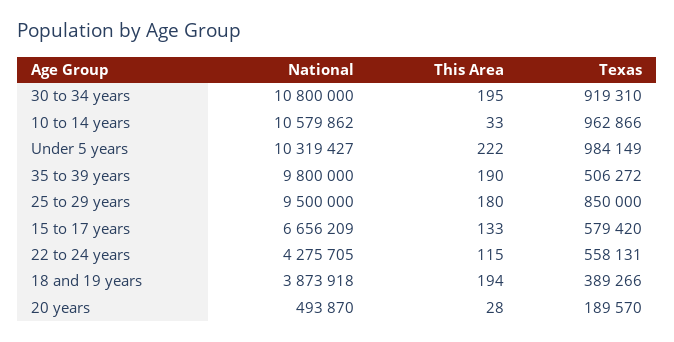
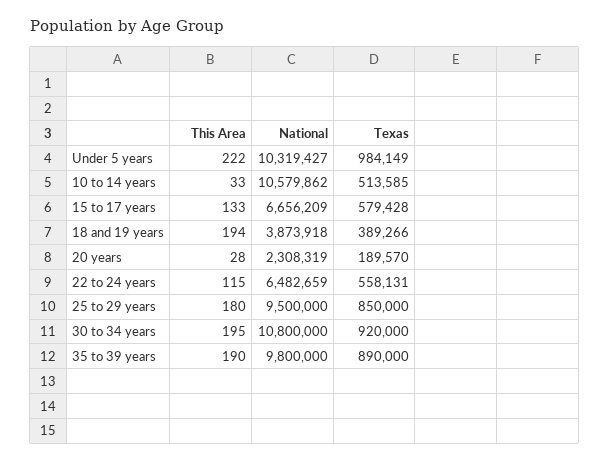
  {
    "National": {
      "30 to 34 years": 10800000,
      "10 to 14 years": 10579862,
      "Under 5 years": 10319427,
      "35 to 39 years": 9800000,
      "25 to 29 years": 9500000,
      "15 to 17 years": 6656209,
-     "22 to 24 years": 4275705,
+     "22 to 24 years": 6482659,
      "18 and 19 years": 3873918,
-     "20 years": 493870
+     "20 years": 2308319
    },
    "This Area": {
      "30 to 34 years": 195,
      "10 to 14 years": 33,
      "Under 5 years": 222,
      "35 to 39 years": 190,
      "25 to 29 years": 180,
      "15 to 17 years": 133,
      "22 to 24 years": 115,
      "18 and 19 years": 194,
      "20 years": 28
    },
    "Texas": {
-     "30 to 34 years": 919310,
+     "30 to 34 years": 920000,
-     "10 to 14 years": 962866,
+     "10 to 14 years": 513585,
      "Under 5 years": 984149,
-     "35 to 39 years": 506272,
+     "35 to 39 years": 890000,
      "25 to 29 years": 850000,
-     "15 to 17 years": 579420,
+     "15 to 17 years": 579428,
      "22 to 24 years": 558131,
      "18 and 19 years": 389266,
      "20 years": 189570
    }
  }

